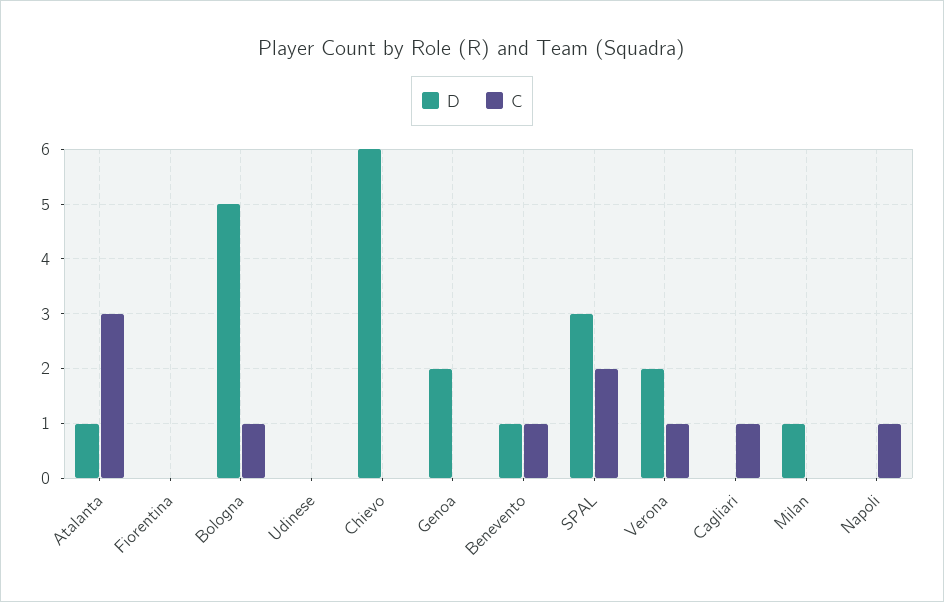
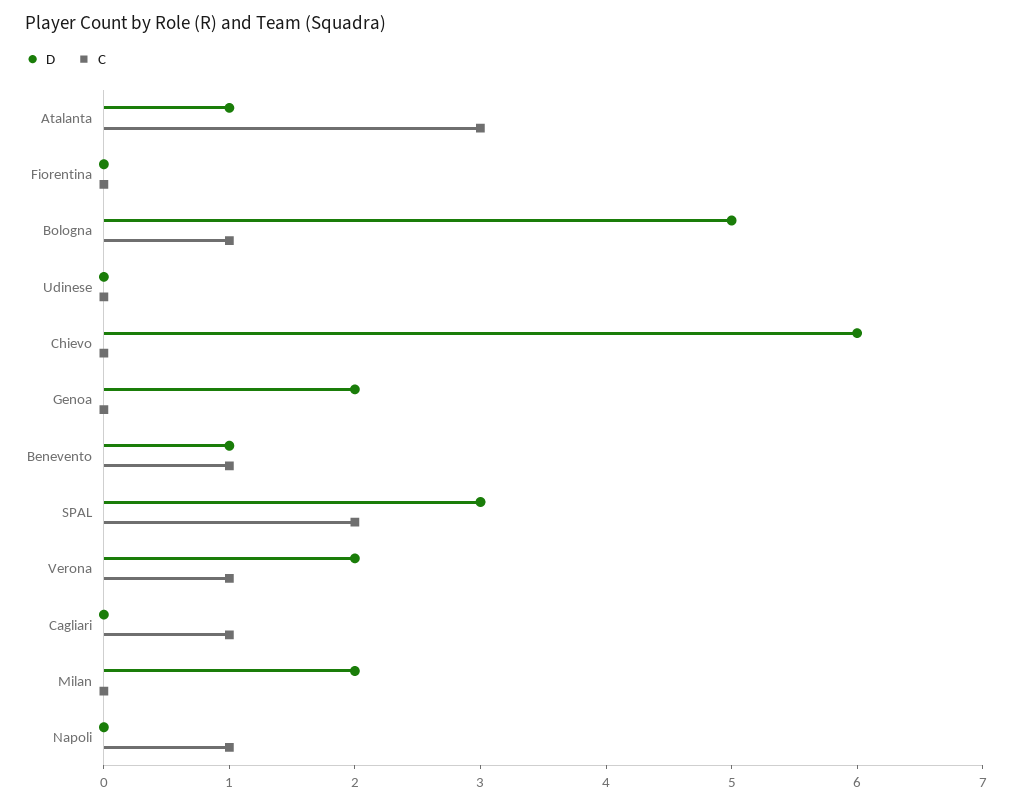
  {
    "D": {
      "Atalanta": 1,
      "Fiorentina": 0,
      "Bologna": 5,
      "Udinese": 0,
      "Chievo": 6,
      "Genoa": 2,
      "Benevento": 1,
      "SPAL": 3,
      "Verona": 2,
      "Cagliari": 0,
-     "Milan": 1,
+     "Milan": 2,
      "Napoli": 0
    },
    "C": {
      "Atalanta": 3,
      "Fiorentina": 0,
      "Bologna": 1,
      "Udinese": 0,
      "Chievo": 0,
      "Genoa": 0,
      "Benevento": 1,
      "SPAL": 2,
      "Verona": 1,
      "Cagliari": 1,
      "Milan": 0,
      "Napoli": 1
    }
  }

